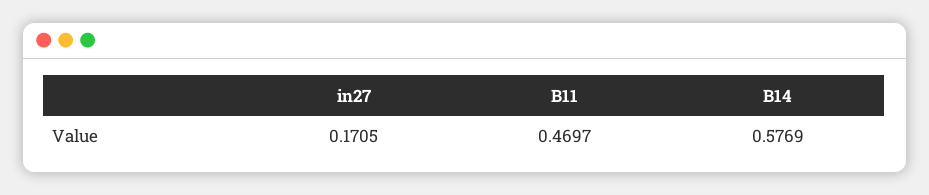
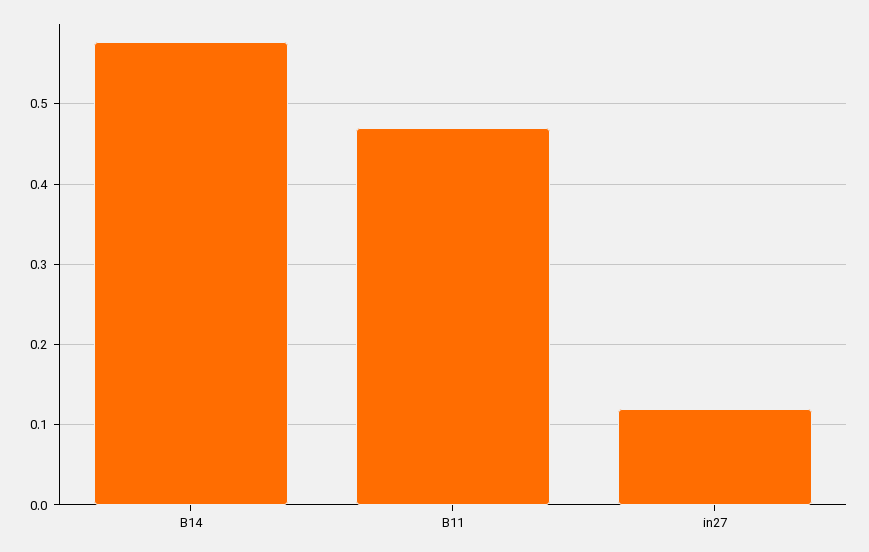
  {
-   "in27": 0.1705,
+   "in27": 0.12,
    "B11": 0.4697,
    "B14": 0.5769
  }

